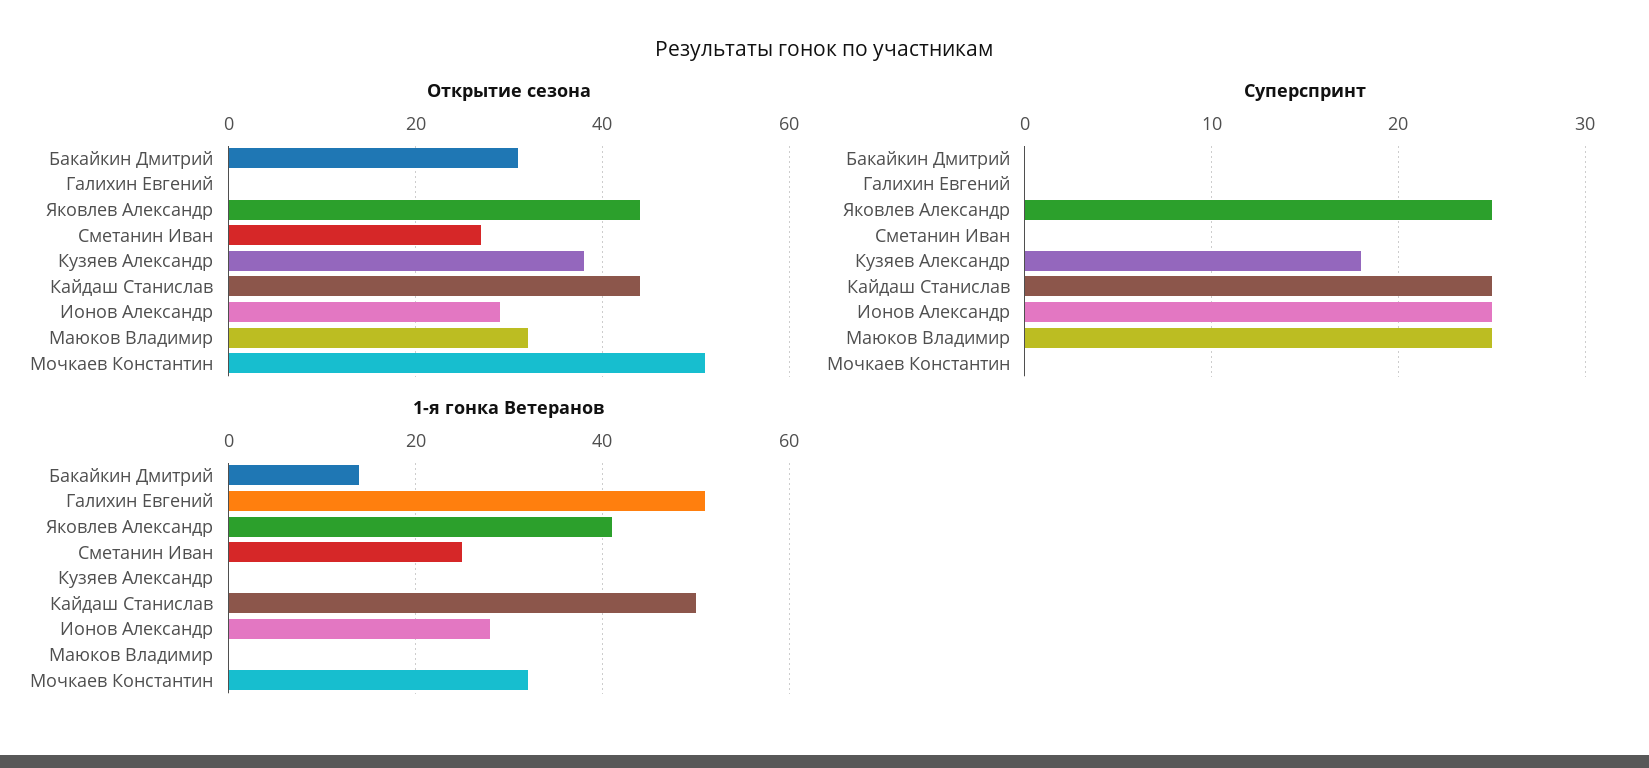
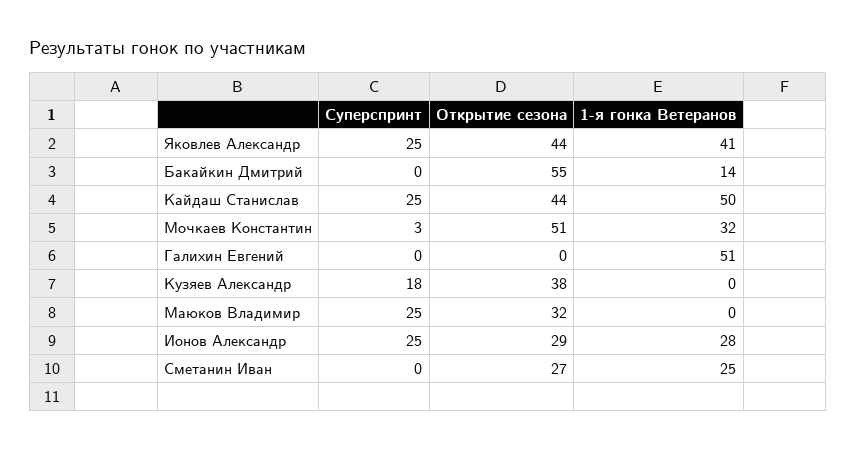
  {
    "Открытие сезона": {
-     "Бакайкин Дмитрий": 30,
+     "Бакайкин Дмитрий": 55,
      "Галихин Евгений": 0,
      "Яковлев Александр": 44,
      "Сметанин Иван": 27,
      "Кузяев Александр": 38,
      "Кайдаш Станислав": 44,
      "Ионов Александр": 29,
      "Маюков Владимир": 32,
      "Мочкаев Константин": 51
    },
    "Суперспринт": {
      "Бакайкин Дмитрий": 0,
      "Галихин Евгений": 0,
      "Яковлев Александр": 25,
      "Сметанин Иван": 0,
      "Кузяев Александр": 18,
      "Кайдаш Станислав": 25,
      "Ионов Александр": 25,
      "Маюков Владимир": 25,
-     "Мочкаев Константин": 0
+     "Мочкаев Константин": 3
    },
    "1-я гонка Ветеранов": {
      "Бакайкин Дмитрий": 14,
      "Галихин Евгений": 51,
      "Яковлев Александр": 41,
      "Сметанин Иван": 25,
      "Кузяев Александр": 0,
      "Кайдаш Станислав": 50,
      "Ионов Александр": 28,
      "Маюков Владимир": 0,
      "Мочкаев Константин": 32
    }
  }

